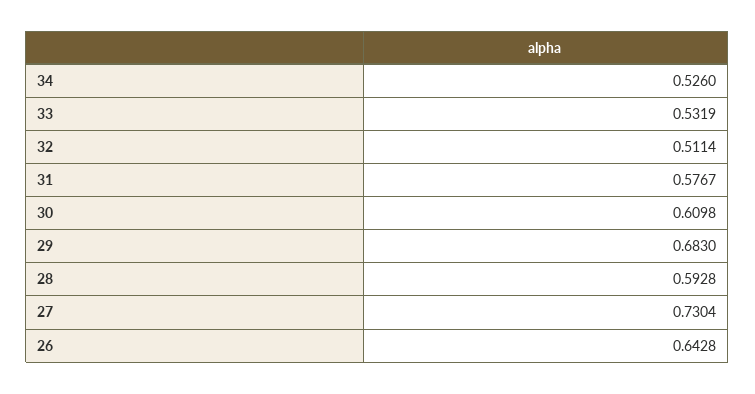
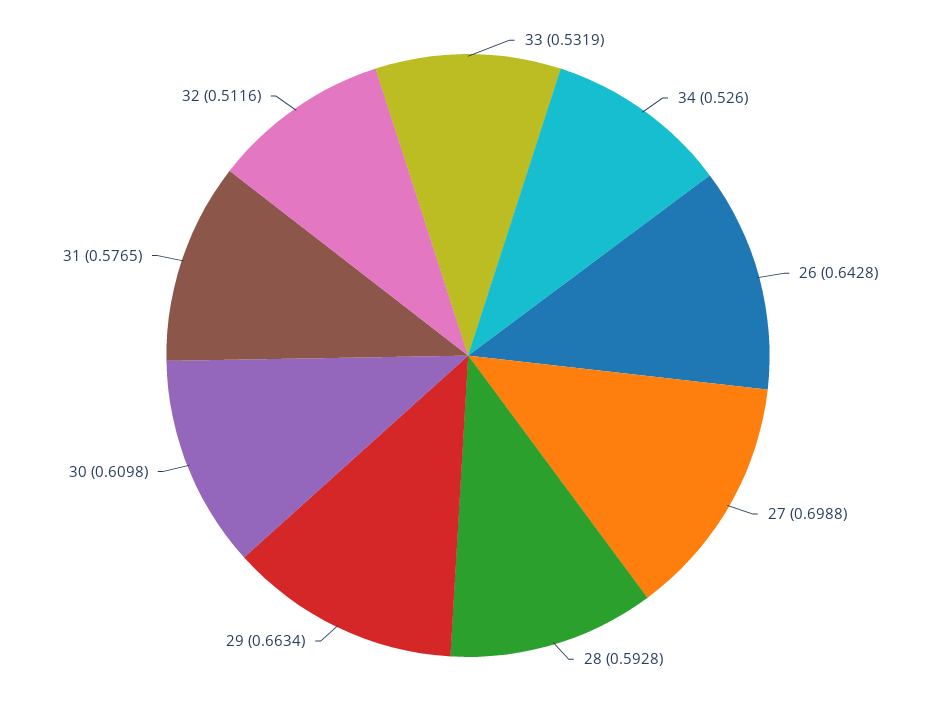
  {
    "34": 0.526,
    "33": 0.5319,
-   "32": 0.5114,
+   "32": 0.5116,
-   "31": 0.5767,
+   "31": 0.5765,
    "30": 0.6098,
-   "29": 0.683,
+   "29": 0.6634,
    "28": 0.5928,
-   "27": 0.7304,
+   "27": 0.6988,
    "26": 0.6428
  }

